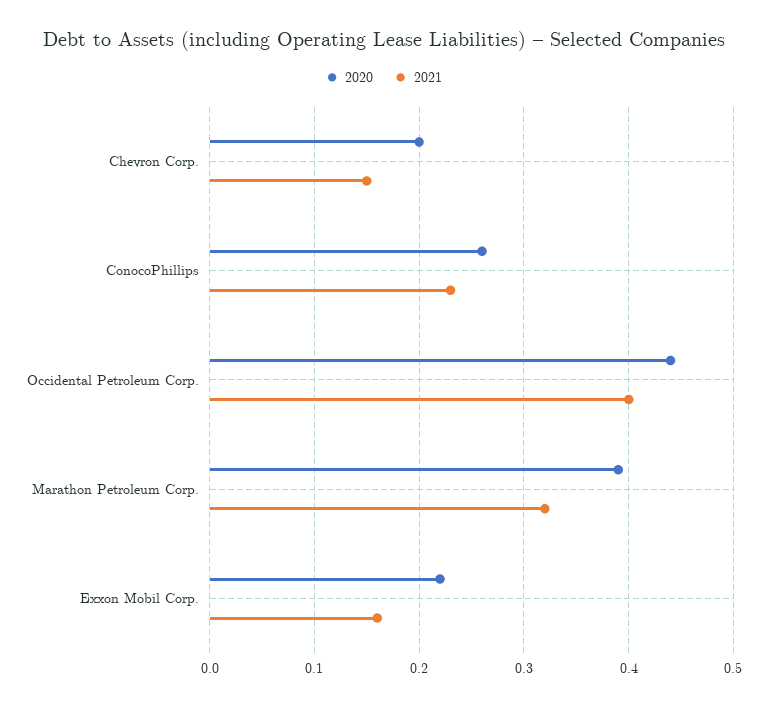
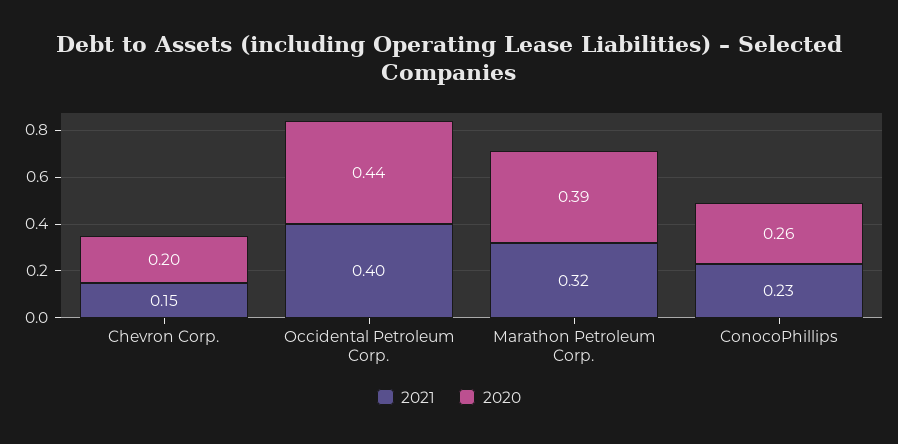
  {
    "2020": {
      "Chevron Corp.": 0.2,
      "ConocoPhillips": 0.26,
      "Occidental Petroleum Corp.": 0.44,
-     "Marathon Petroleum Corp.": 0.39,
+     "Marathon Petroleum Corp.": 0.39
-     "Exxon Mobil Corp.": 0.22
    },
    "2021": {
      "Chevron Corp.": 0.15,
      "ConocoPhillips": 0.23,
      "Occidental Petroleum Corp.": 0.4,
-     "Marathon Petroleum Corp.": 0.32,
+     "Marathon Petroleum Corp.": 0.32
-     "Exxon Mobil Corp.": 0.16
    }
  }

